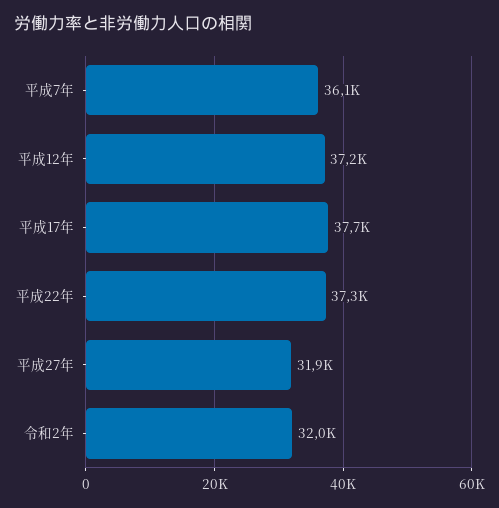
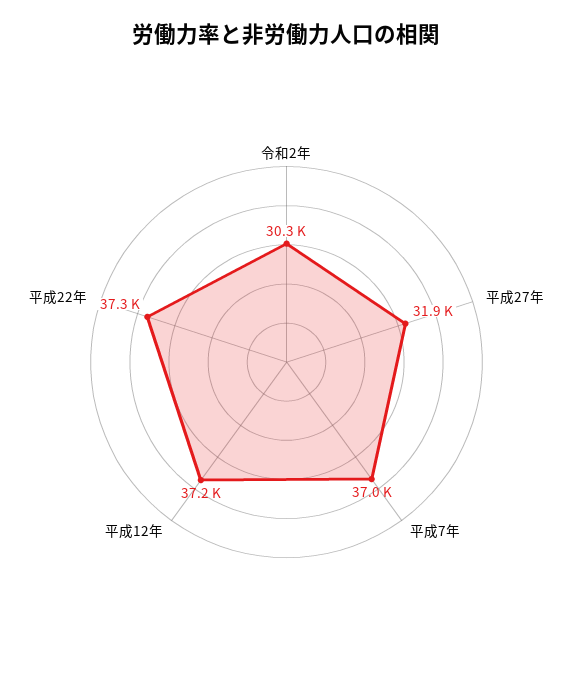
  {
-   "平成7年": 36100,
+   "平成7年": 37000,
    "平成12年": 37200,
-   "平成17年": 37700,
    "平成22年": 37300,
    "平成27年": 31900,
-   "令和2年": 32000
+   "令和2年": 30300
  }

